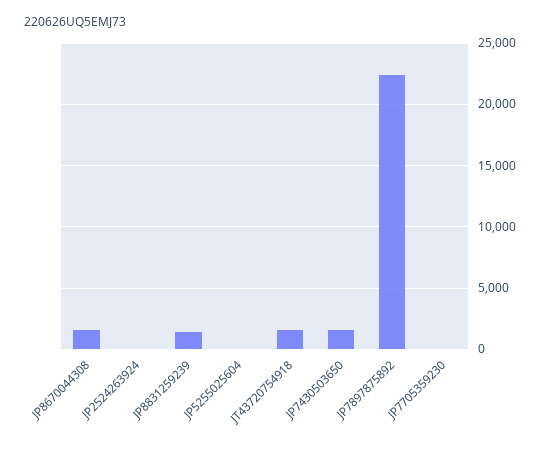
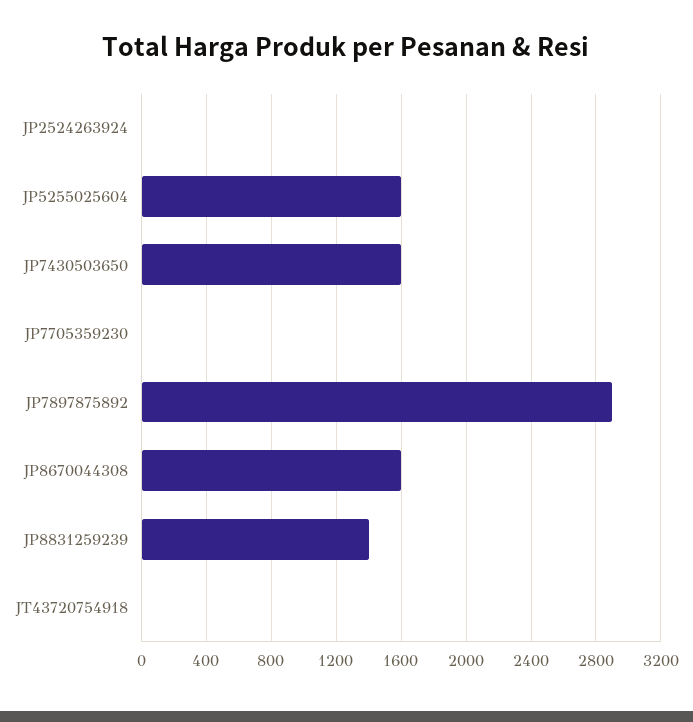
  {
    "JP8670044308": 1600,
    "JP2524263924": 0,
    "JP8831259239": 1400,
-   "JP5255025604": 0,
+   "JP5255025604": 1600,
-   "JT43720754918": 1500,
+   "JT43720754918": 0,
    "JP7430503650": 1600,
-   "JP7897875892": 22500,
+   "JP7897875892": 2900,
    "JP7705359230": 0
  }

